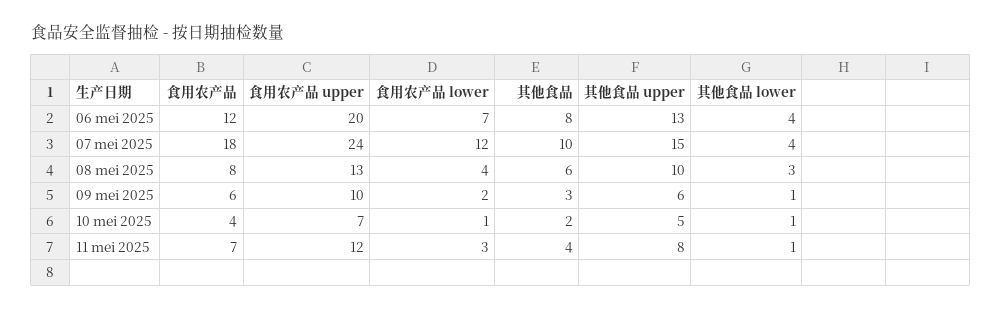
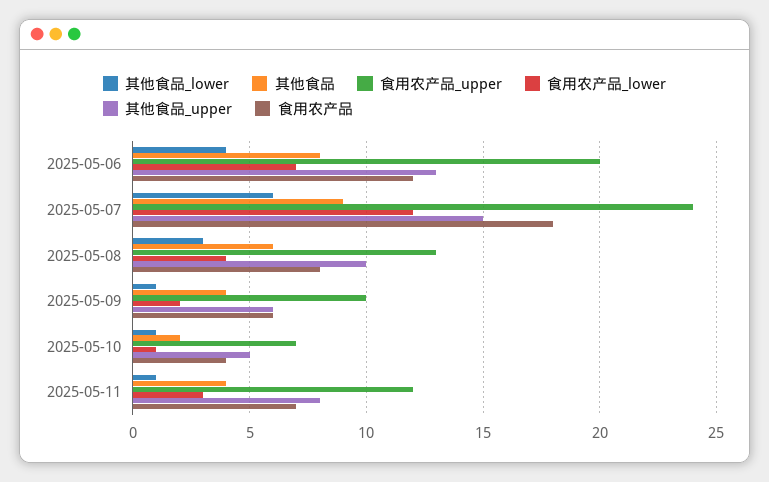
  {
    "食用农产品": {
      "06 mei 2025": 12,
      "07 mei 2025": 18,
      "08 mei 2025": 8,
      "09 mei 2025": 6,
      "10 mei 2025": 4,
      "11 mei 2025": 7
    },
    "食用农产品 upper": {
      "06 mei 2025": 20,
      "07 mei 2025": 24,
      "08 mei 2025": 13,
      "09 mei 2025": 10,
      "10 mei 2025": 7,
      "11 mei 2025": 12
    },
    "食用农产品 lower": {
      "06 mei 2025": 7,
      "07 mei 2025": 12,
      "08 mei 2025": 4,
      "09 mei 2025": 2,
      "10 mei 2025": 1,
      "11 mei 2025": 3
    },
    "其他食品": {
      "06 mei 2025": 8,
-     "07 mei 2025": 10,
+     "07 mei 2025": 9,
      "08 mei 2025": 6,
-     "09 mei 2025": 3,
+     "09 mei 2025": 4,
      "10 mei 2025": 2,
      "11 mei 2025": 4
    },
    "其他食品 upper": {
      "06 mei 2025": 13,
      "07 mei 2025": 15,
      "08 mei 2025": 10,
      "09 mei 2025": 6,
      "10 mei 2025": 5,
      "11 mei 2025": 8
    },
    "其他食品 lower": {
      "06 mei 2025": 4,
-     "07 mei 2025": 4,
+     "07 mei 2025": 6,
      "08 mei 2025": 3,
      "09 mei 2025": 1,
      "10 mei 2025": 1,
      "11 mei 2025": 1
    }
  }

